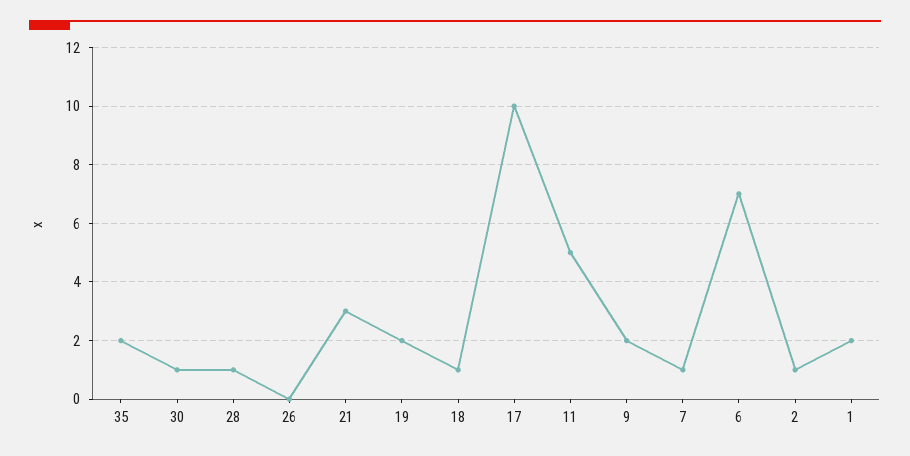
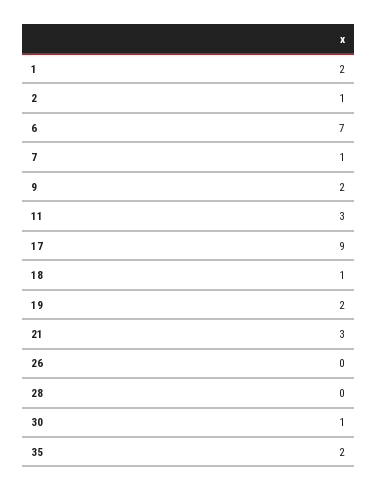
  {
    "35": 2,
    "30": 1,
-   "28": 1,
+   "28": 0,
    "26": 0,
    "21": 3,
    "19": 2,
    "18": 1,
-   "17": 10,
+   "17": 9,
-   "11": 5,
+   "11": 3,
    "9": 2,
    "7": 1,
    "6": 7,
    "2": 1,
    "1": 2
  }

